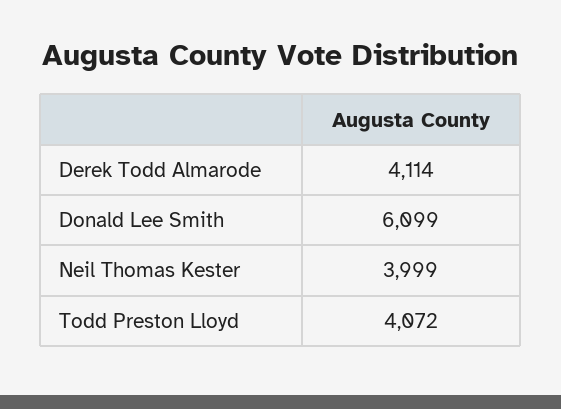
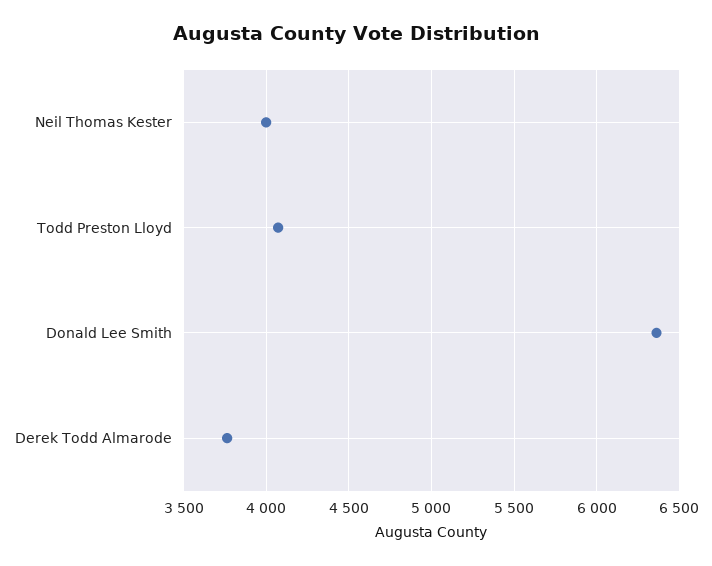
  {
-   "Derek Todd Almarode": 4114,
+   "Derek Todd Almarode": 3750,
-   "Donald Lee Smith": 6099,
+   "Donald Lee Smith": 6350,
    "Neil Thomas Kester": 3999,
    "Todd Preston Lloyd": 4072
  }

